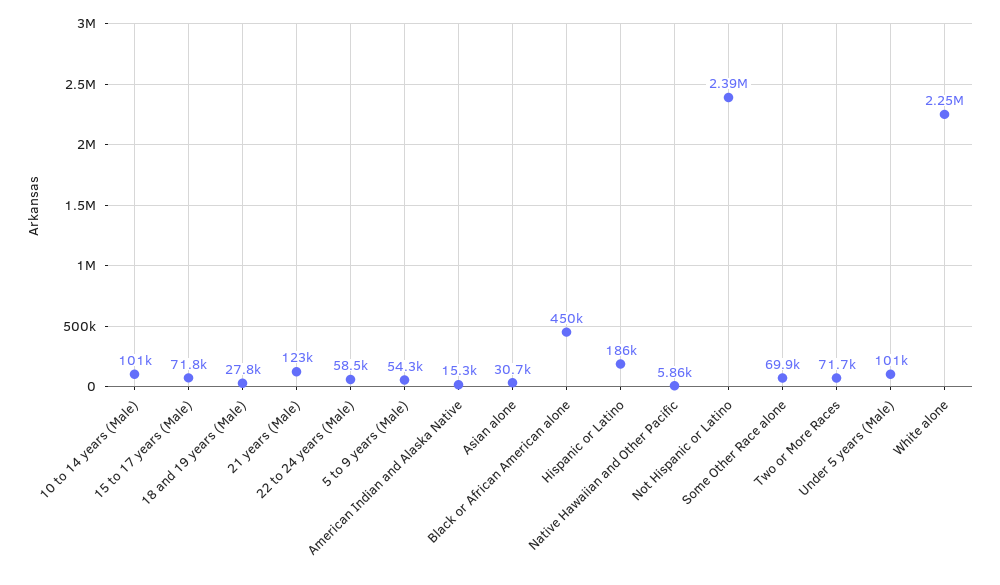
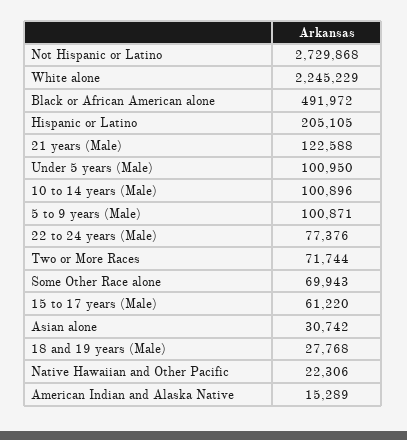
  {
    "10 to 14 years (Male)": 100896,
-   "15 to 17 years (Male)": 71800,
+   "15 to 17 years (Male)": 61220,
    "18 and 19 years (Male)": 27768,
    "21 years (Male)": 122588,
-   "22 to 24 years (Male)": 58500,
+   "22 to 24 years (Male)": 77376,
-   "5 to 9 years (Male)": 54300,
+   "5 to 9 years (Male)": 100871,
    "American Indian and Alaska Native": 15289,
    "Asian alone": 30742,
-   "Black or African American alone": 450000,
+   "Black or African American alone": 491972,
-   "Hispanic or Latino": 186000,
+   "Hispanic or Latino": 205105,
-   "Native Hawaiian and Other Pacific": 5860,
+   "Native Hawaiian and Other Pacific": 22306,
-   "Not Hispanic or Latino": 2390000,
+   "Not Hispanic or Latino": 2729868,
    "Some Other Race alone": 69943,
    "Two or More Races": 71744,
    "Under 5 years (Male)": 100950,
    "White alone": 2245229
  }

